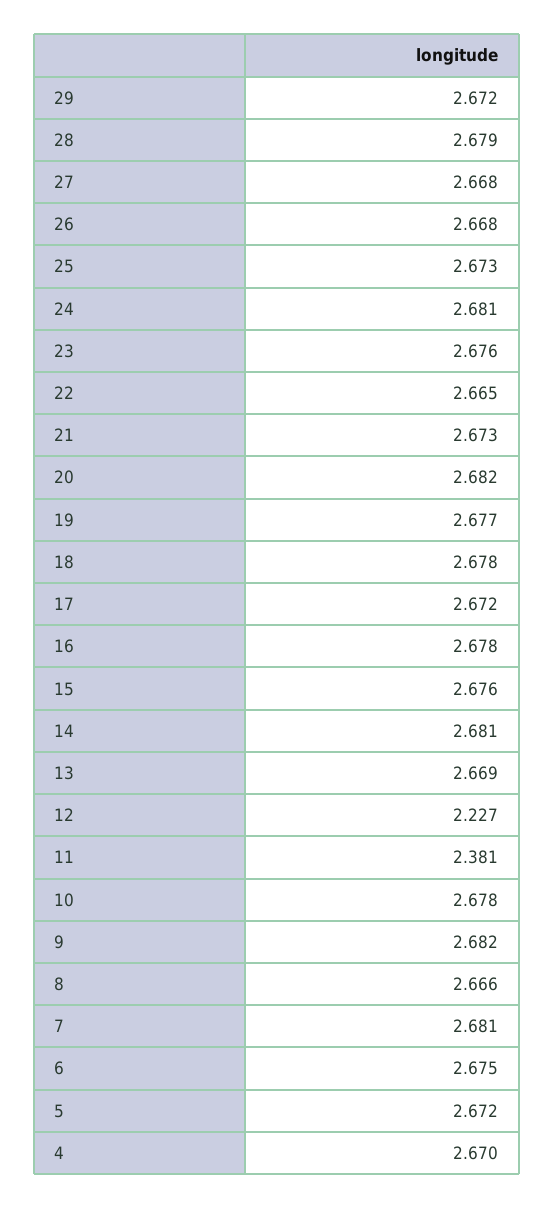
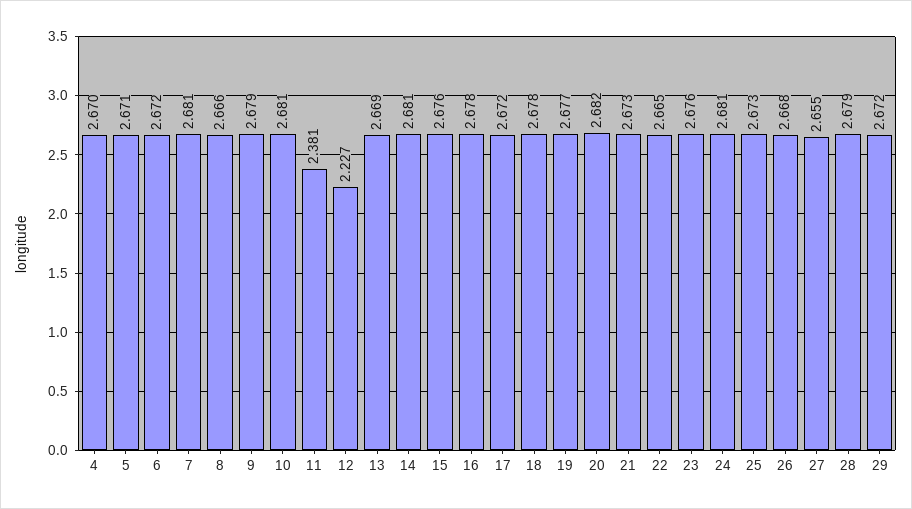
  {
    "29": 2.672,
    "28": 2.679,
-   "27": 2.668,
+   "27": 2.655,
    "26": 2.668,
    "25": 2.673,
    "24": 2.681,
    "23": 2.676,
    "22": 2.665,
    "21": 2.673,
    "20": 2.682,
    "19": 2.677,
    "18": 2.678,
    "17": 2.672,
    "16": 2.678,
    "15": 2.676,
    "14": 2.681,
    "13": 2.669,
    "12": 2.227,
    "11": 2.381,
-   "10": 2.678,
+   "10": 2.681,
-   "9": 2.682,
+   "9": 2.679,
    "8": 2.666,
    "7": 2.681,
-   "6": 2.675,
+   "6": 2.672,
-   "5": 2.672,
+   "5": 2.671,
    "4": 2.67
  }

